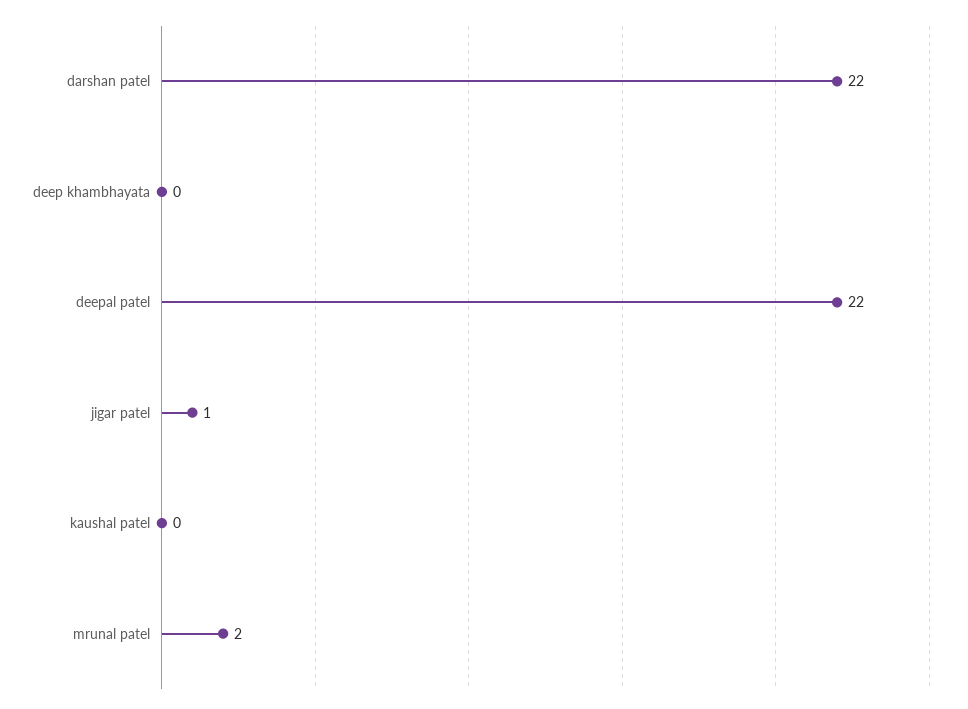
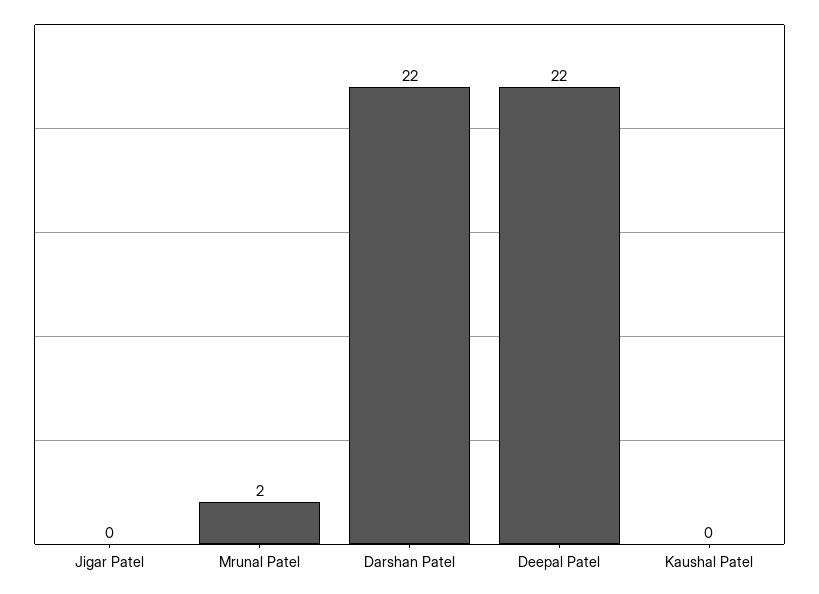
  {
    "darshan patel": 22,
-   "deep khambhayata": 0,
    "deepal patel": 22,
-   "jigar patel": 1,
+   "jigar patel": 0,
    "kaushal patel": 0,
    "mrunal patel": 2
  }

